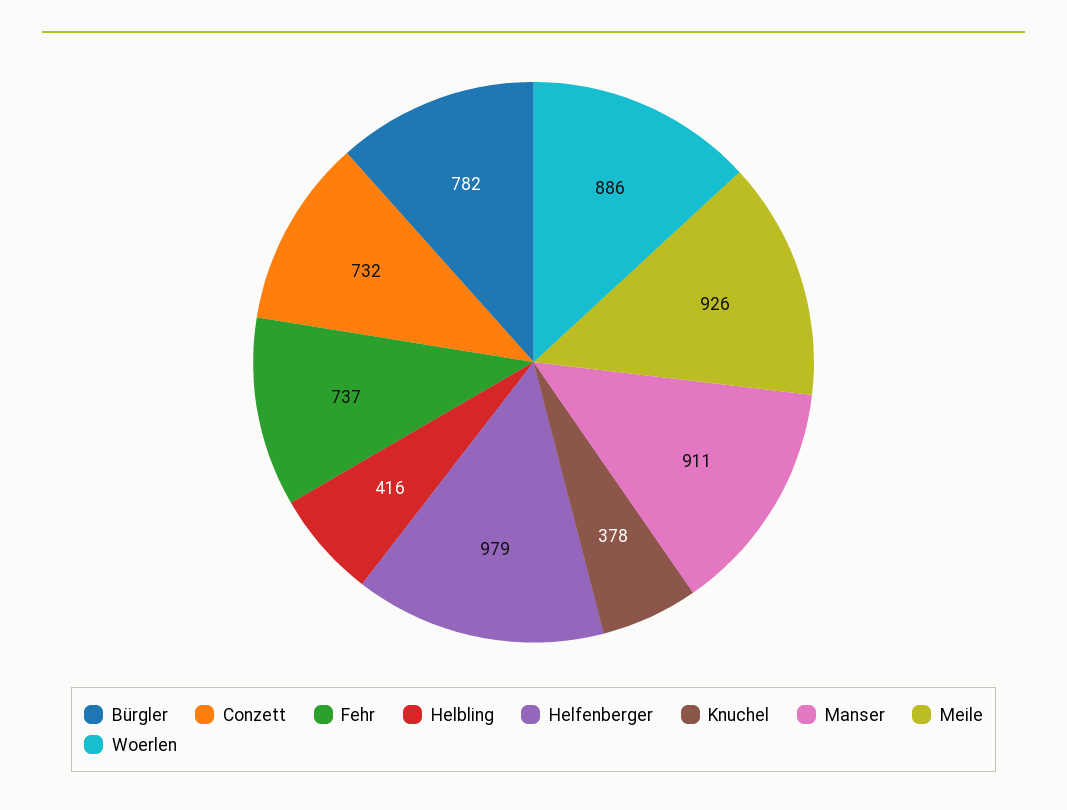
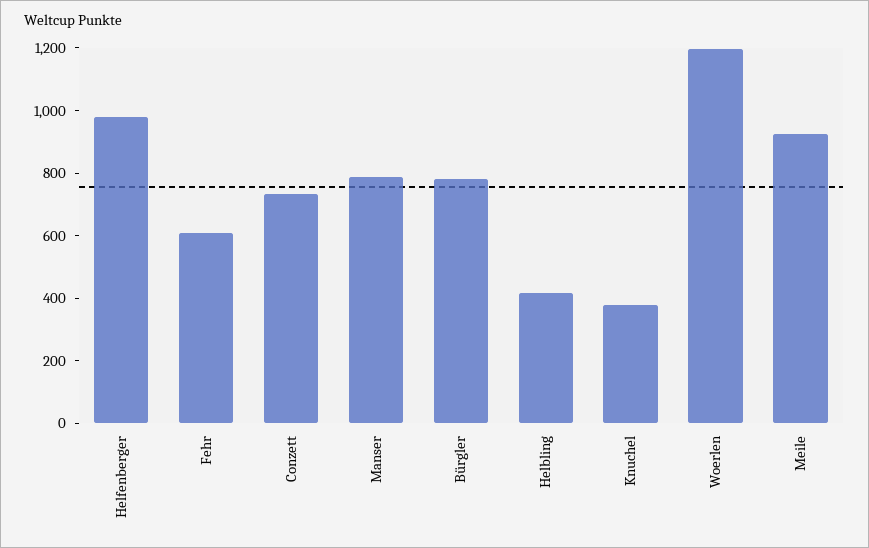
  {
    "Bürgler": 782,
    "Conzett": 732,
-   "Fehr": 737,
+   "Fehr": 600,
    "Helbling": 416,
    "Helfenberger": 979,
    "Knuchel": 378,
-   "Manser": 911,
+   "Manser": 800,
    "Meile": 926,
-   "Woerlen": 886
+   "Woerlen": 1200
  }

